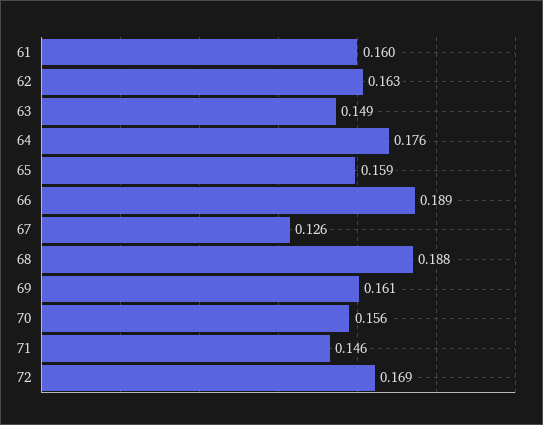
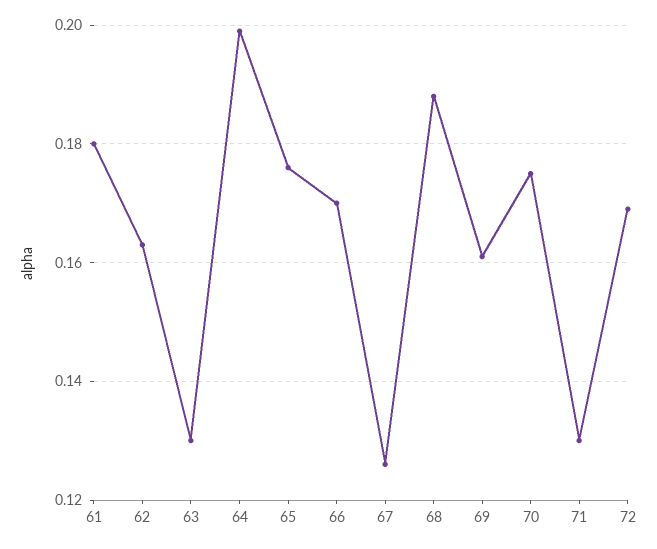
  {
-   "61": 0.16,
+   "61": 0.18,
    "62": 0.163,
-   "63": 0.149,
+   "63": 0.13,
-   "64": 0.176,
+   "64": 0.2,
-   "65": 0.159,
+   "65": 0.175,
-   "66": 0.189,
+   "66": 0.17,
    "67": 0.126,
    "68": 0.188,
    "69": 0.161,
-   "70": 0.156,
+   "70": 0.175,
-   "71": 0.146,
+   "71": 0.13,
    "72": 0.169
  }

